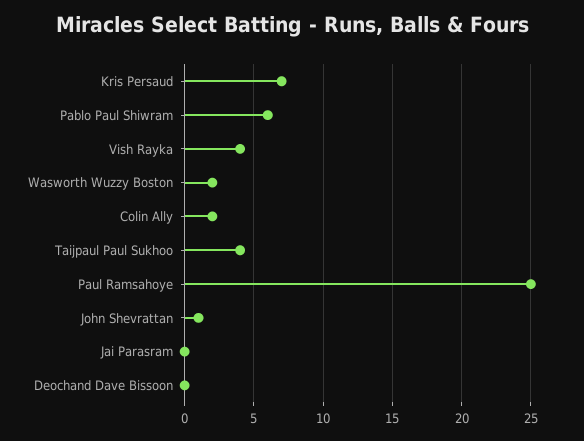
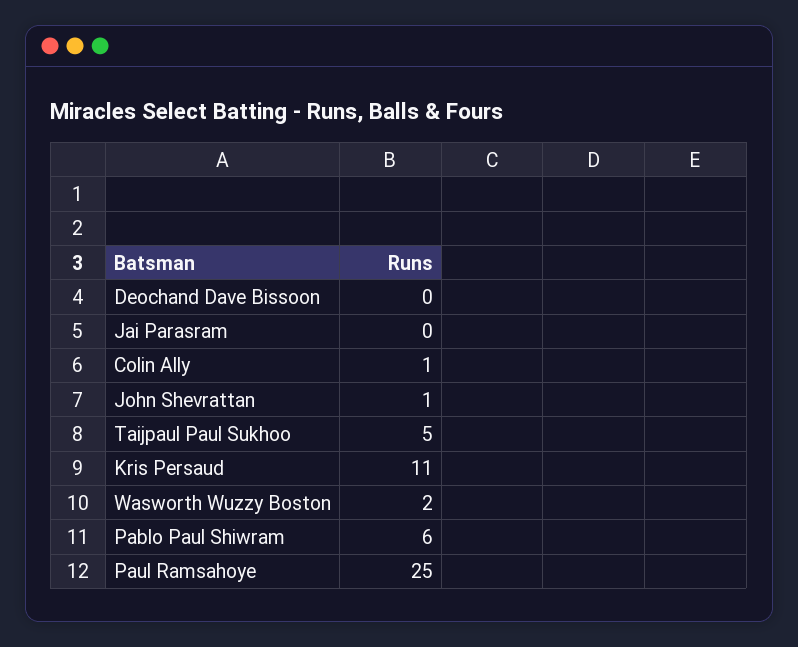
  {
-   "Kris Persaud": 7,
+   "Kris Persaud": 11,
    "Pablo Paul Shiwram": 6,
-   "Vish Rayka": 4,
    "Wasworth Wuzzy Boston": 2,
-   "Colin Ally": 2,
+   "Colin Ally": 1,
-   "Taijpaul Paul Sukhoo": 4,
+   "Taijpaul Paul Sukhoo": 5,
    "Paul Ramsahoye": 25,
    "John Shevrattan": 1,
    "Jai Parasram": 0,
    "Deochand Dave Bissoon": 0
  }

